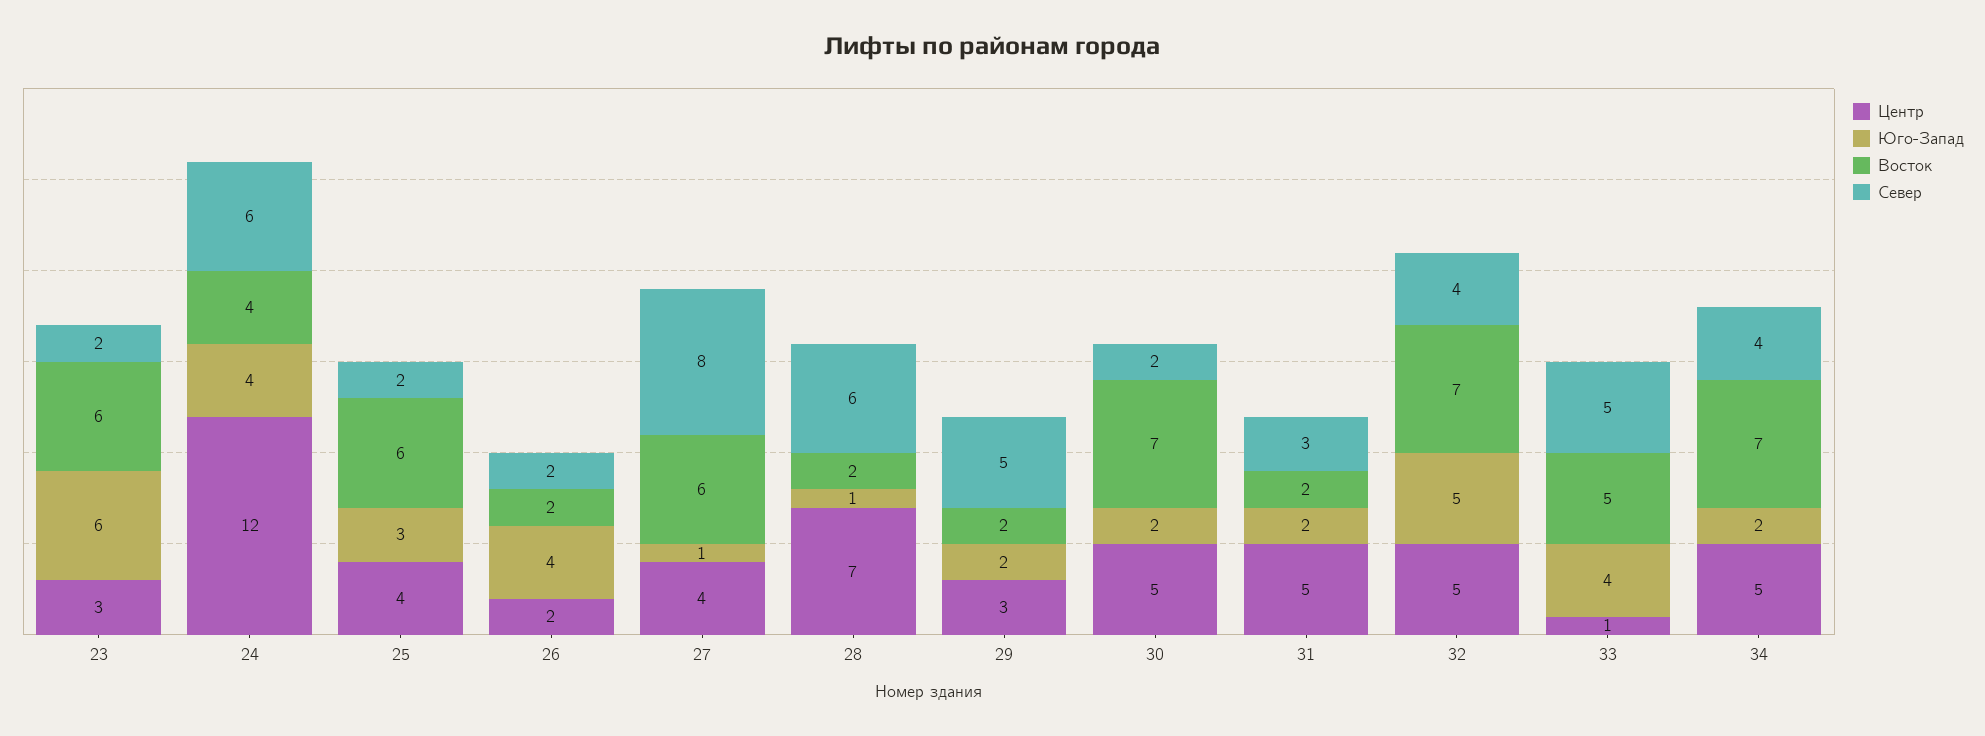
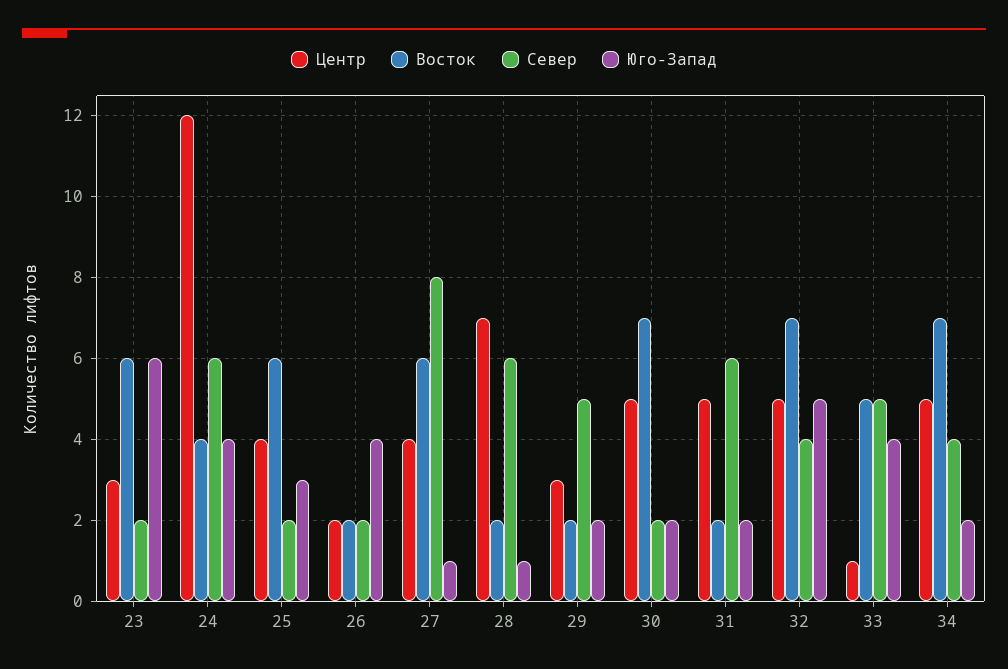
  {
    "Центр": {
      "23": 3,
      "24": 12,
      "25": 4,
      "26": 2,
      "27": 4,
      "28": 7,
      "29": 3,
      "30": 5,
      "31": 5,
      "32": 5,
      "33": 1,
      "34": 5
    },
    "Юго-Запад": {
      "23": 6,
      "24": 4,
      "25": 3,
      "26": 4,
      "27": 1,
      "28": 1,
      "29": 2,
      "30": 2,
      "31": 2,
      "32": 5,
      "33": 4,
      "34": 2
    },
    "Восток": {
      "23": 6,
      "24": 4,
      "25": 6,
      "26": 2,
      "27": 6,
      "28": 2,
      "29": 2,
      "30": 7,
      "31": 2,
      "32": 7,
      "33": 5,
      "34": 7
    },
    "Север": {
      "23": 2,
      "24": 6,
      "25": 2,
      "26": 2,
      "27": 8,
      "28": 6,
      "29": 5,
      "30": 2,
-     "31": 3,
+     "31": 6,
      "32": 4,
      "33": 5,
      "34": 4
    }
  }

